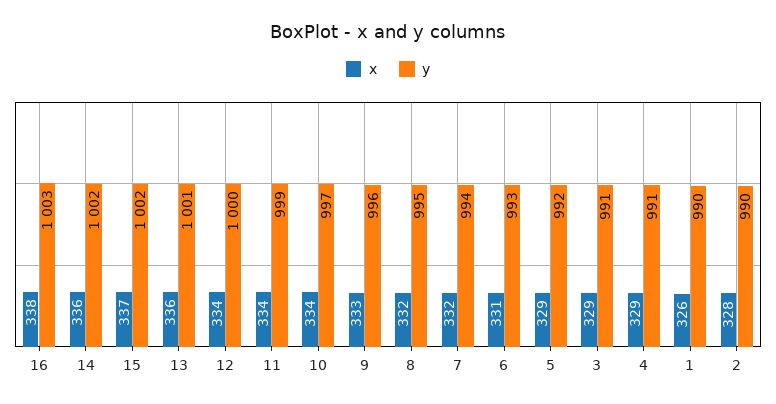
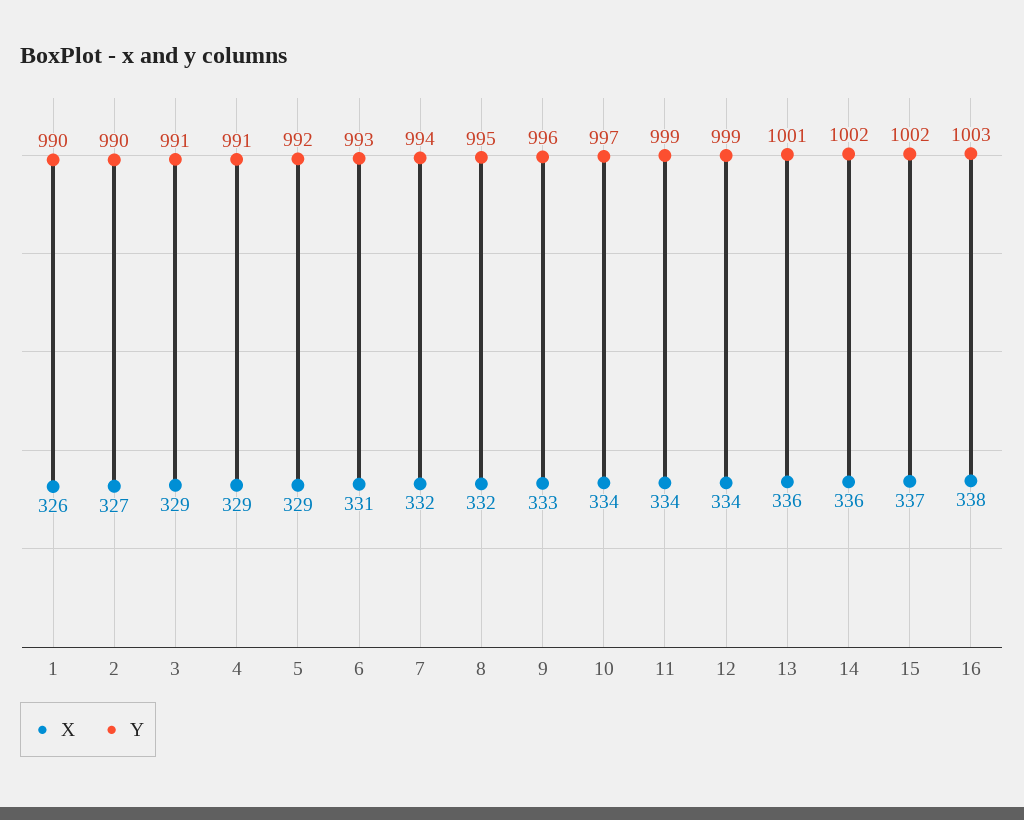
  {
    "x": {
      "16": 338,
      "14": 336,
      "15": 337,
      "13": 336,
      "12": 334,
      "11": 334,
      "10": 334,
      "9": 333,
      "8": 332,
      "7": 332,
      "6": 331,
      "5": 329,
      "3": 329,
      "4": 329,
      "1": 326,
-     "2": 328
+     "2": 327
    },
    "y": {
      "16": 1003,
      "14": 1002,
      "15": 1002,
      "13": 1001,
-     "12": 1000,
+     "12": 999,
      "11": 999,
      "10": 997,
      "9": 996,
      "8": 995,
      "7": 994,
      "6": 993,
      "5": 992,
      "3": 991,
      "4": 991,
      "1": 990,
      "2": 990
    }
  }

